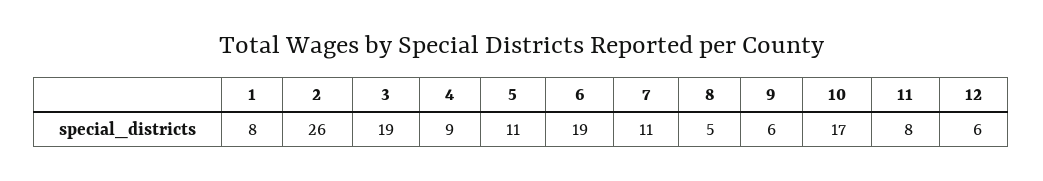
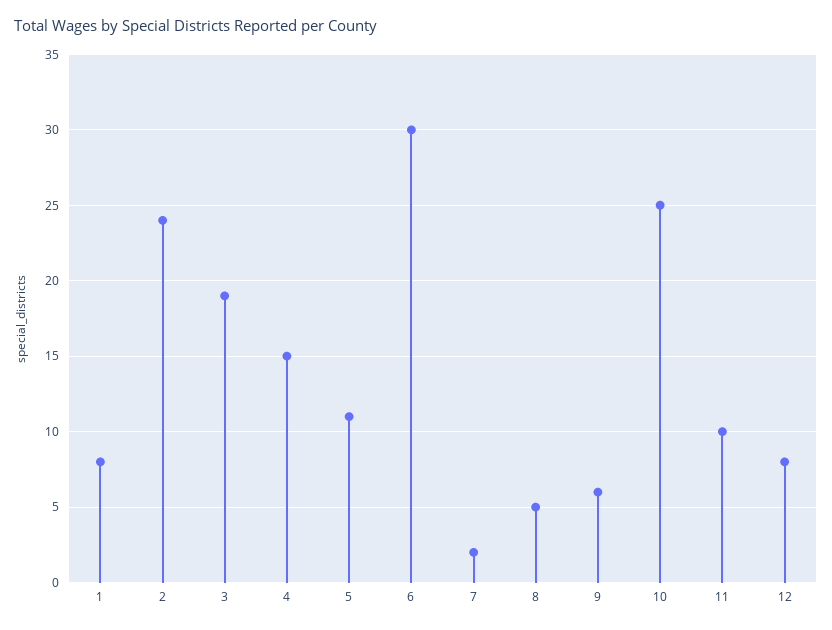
  {
    "1": 8,
-   "2": 26,
+   "2": 24,
    "3": 19,
-   "4": 9,
+   "4": 15,
    "5": 11,
-   "6": 19,
+   "6": 30,
-   "7": 11,
+   "7": 2,
    "8": 5,
    "9": 6,
-   "10": 17,
+   "10": 25,
-   "11": 8,
+   "11": 10,
-   "12": 6
+   "12": 8
  }

